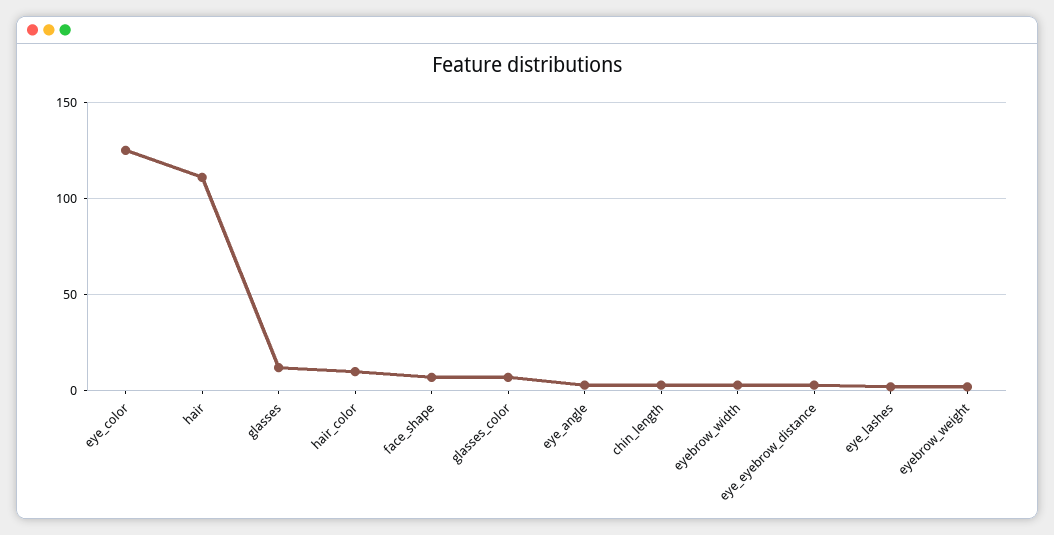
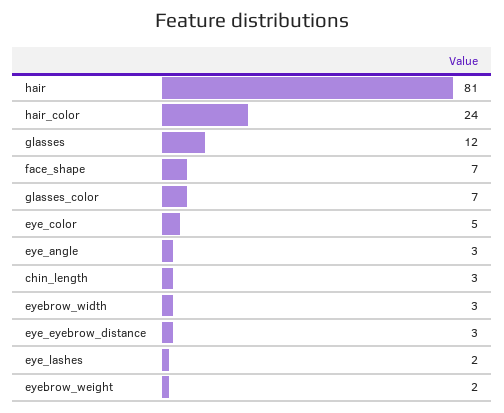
  {
-   "eye_color": 125,
+   "eye_color": 5,
-   "hair": 110,
+   "hair": 81,
    "glasses": 12,
-   "hair_color": 10,
+   "hair_color": 24,
    "face_shape": 7,
    "glasses_color": 7,
    "eye_angle": 3,
    "chin_length": 3,
    "eyebrow_width": 3,
    "eye_eyebrow_distance": 3,
    "eye_lashes": 2,
    "eyebrow_weight": 2
  }

